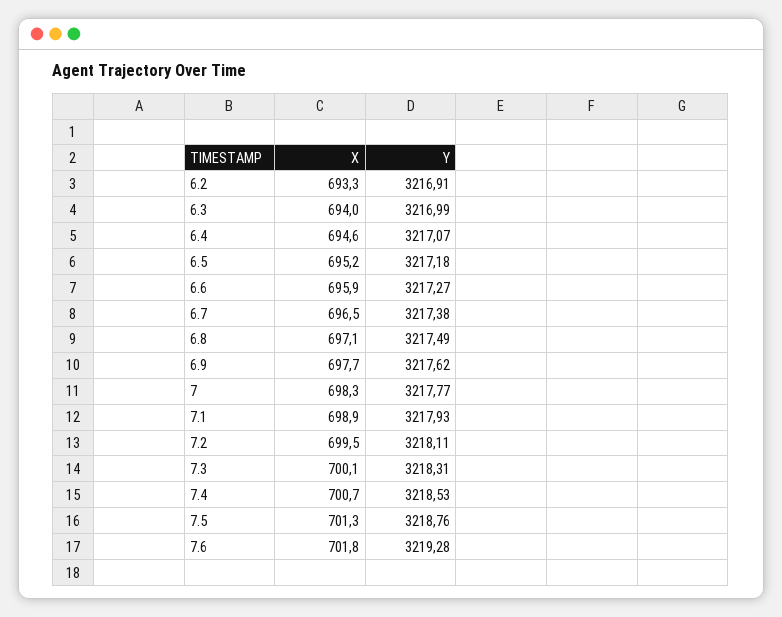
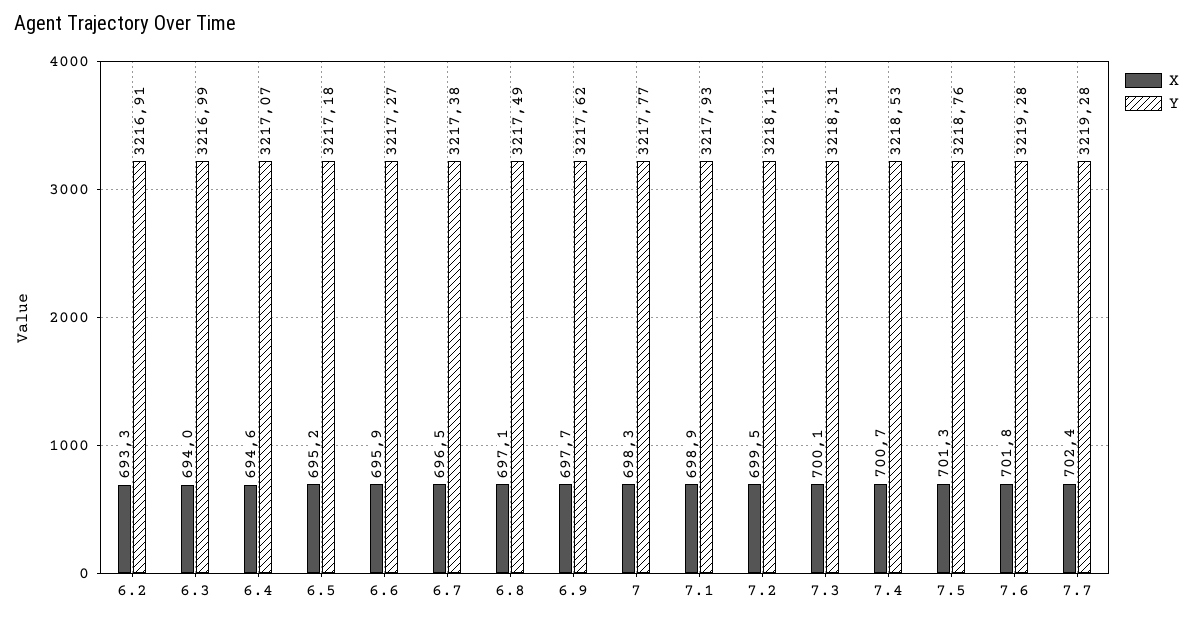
  {
    "X": {
      "6.2": 693.3,
      "6.3": 694,
      "6.4": 694.6,
      "6.5": 695.2,
      "6.6": 695.9,
      "6.7": 696.5,
      "6.8": 697.1,
      "6.9": 697.7,
      "7": 698.3,
      "7.1": 698.9,
      "7.2": 699.5,
      "7.3": 700.1,
      "7.4": 700.7,
      "7.5": 701.3,
-     "7.6": 701.8
+     "7.6": 701.8,
+     "7.7": 702.4
    },
    "Y": {
      "6.2": 3216.91,
      "6.3": 3216.99,
      "6.4": 3217.07,
      "6.5": 3217.18,
      "6.6": 3217.27,
      "6.7": 3217.38,
      "6.8": 3217.49,
      "6.9": 3217.62,
      "7": 3217.77,
      "7.1": 3217.93,
      "7.2": 3218.11,
      "7.3": 3218.31,
      "7.4": 3218.53,
      "7.5": 3218.76,
-     "7.6": 3219.28
+     "7.6": 3219.28,
+     "7.7": 3219.28
    }
  }

